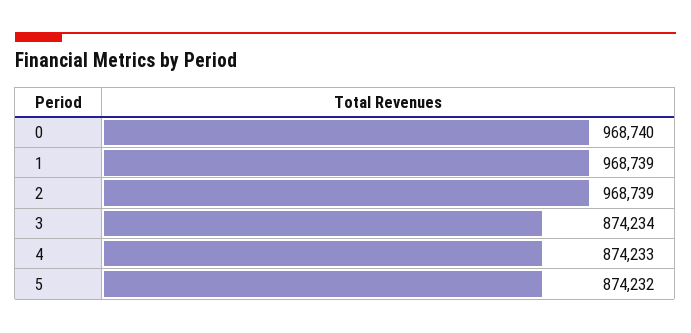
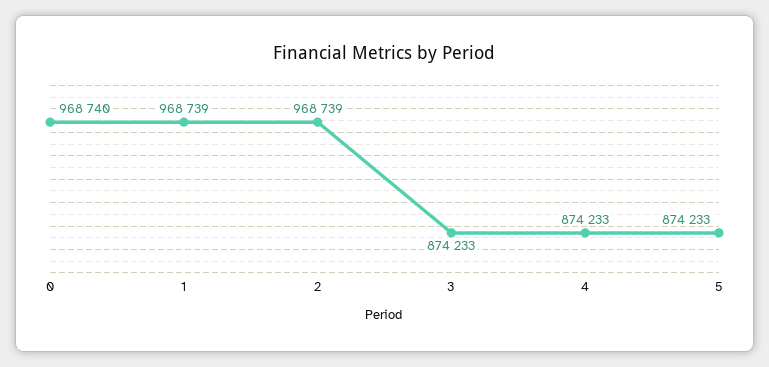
  {
    "0": 968740,
    "1": 968739,
    "2": 968739,
-   "3": 874234,
+   "3": 874233,
    "4": 874233,
-   "5": 874232
+   "5": 874233
  }

